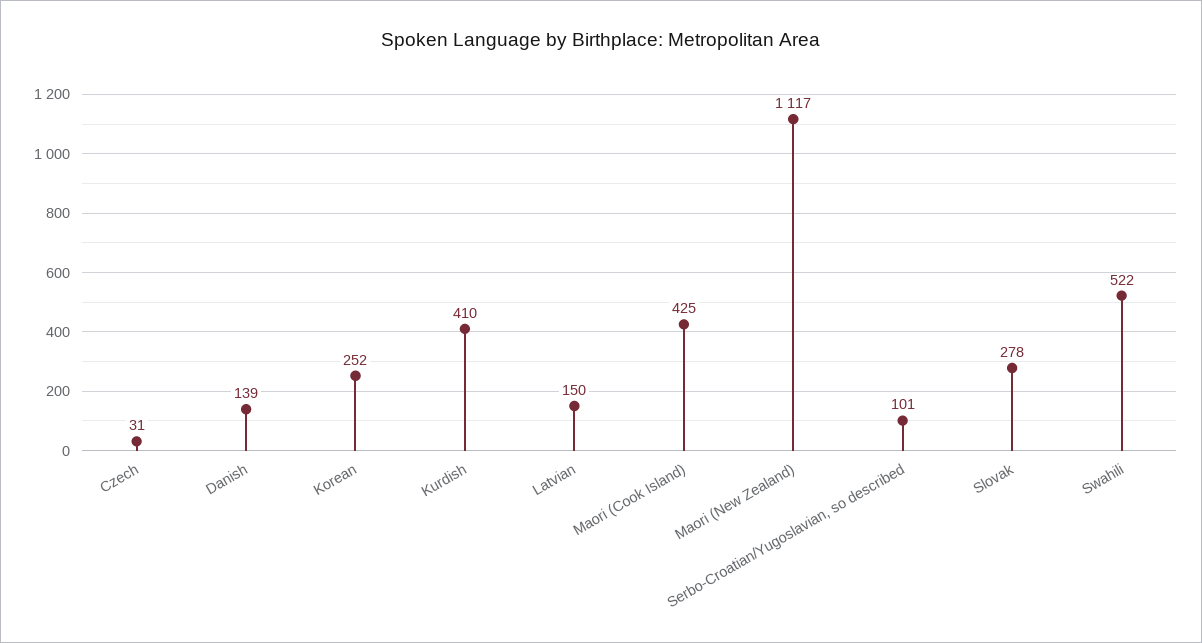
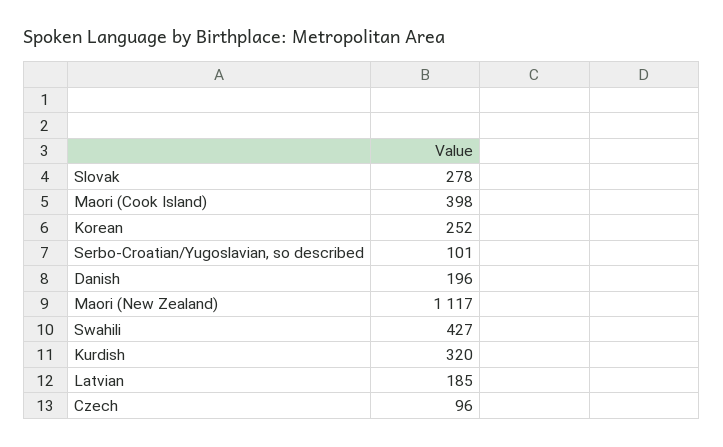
  {
-   "Czech": 31,
+   "Czech": 96,
-   "Danish": 139,
+   "Danish": 196,
    "Korean": 252,
-   "Kurdish": 410,
+   "Kurdish": 320,
-   "Latvian": 150,
+   "Latvian": 185,
-   "Maori (Cook Island)": 425,
+   "Maori (Cook Island)": 398,
    "Maori (New Zealand)": 1117,
    "Serbo-Croatian/Yugoslavian, so described": 101,
    "Slovak": 278,
-   "Swahili": 522
+   "Swahili": 427
  }

